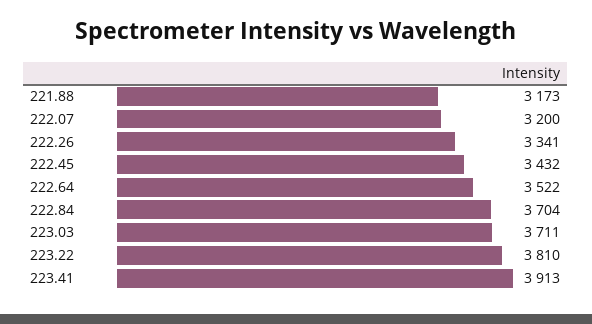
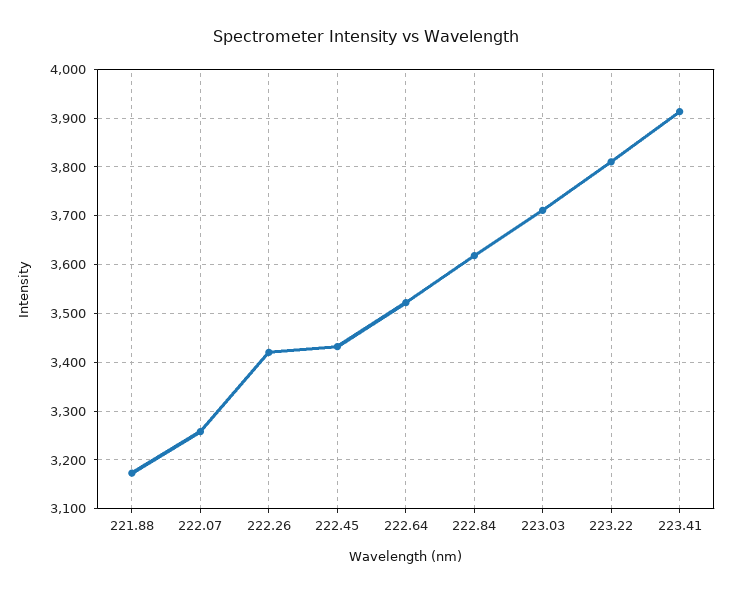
  {
    "221.88": 3173,
-   "222.07": 3200,
+   "222.07": 3260,
-   "222.26": 3341,
+   "222.26": 3420,
    "222.45": 3432,
    "222.64": 3522,
-   "222.84": 3704,
+   "222.84": 3620,
    "223.03": 3711,
    "223.22": 3810,
    "223.41": 3913
  }

